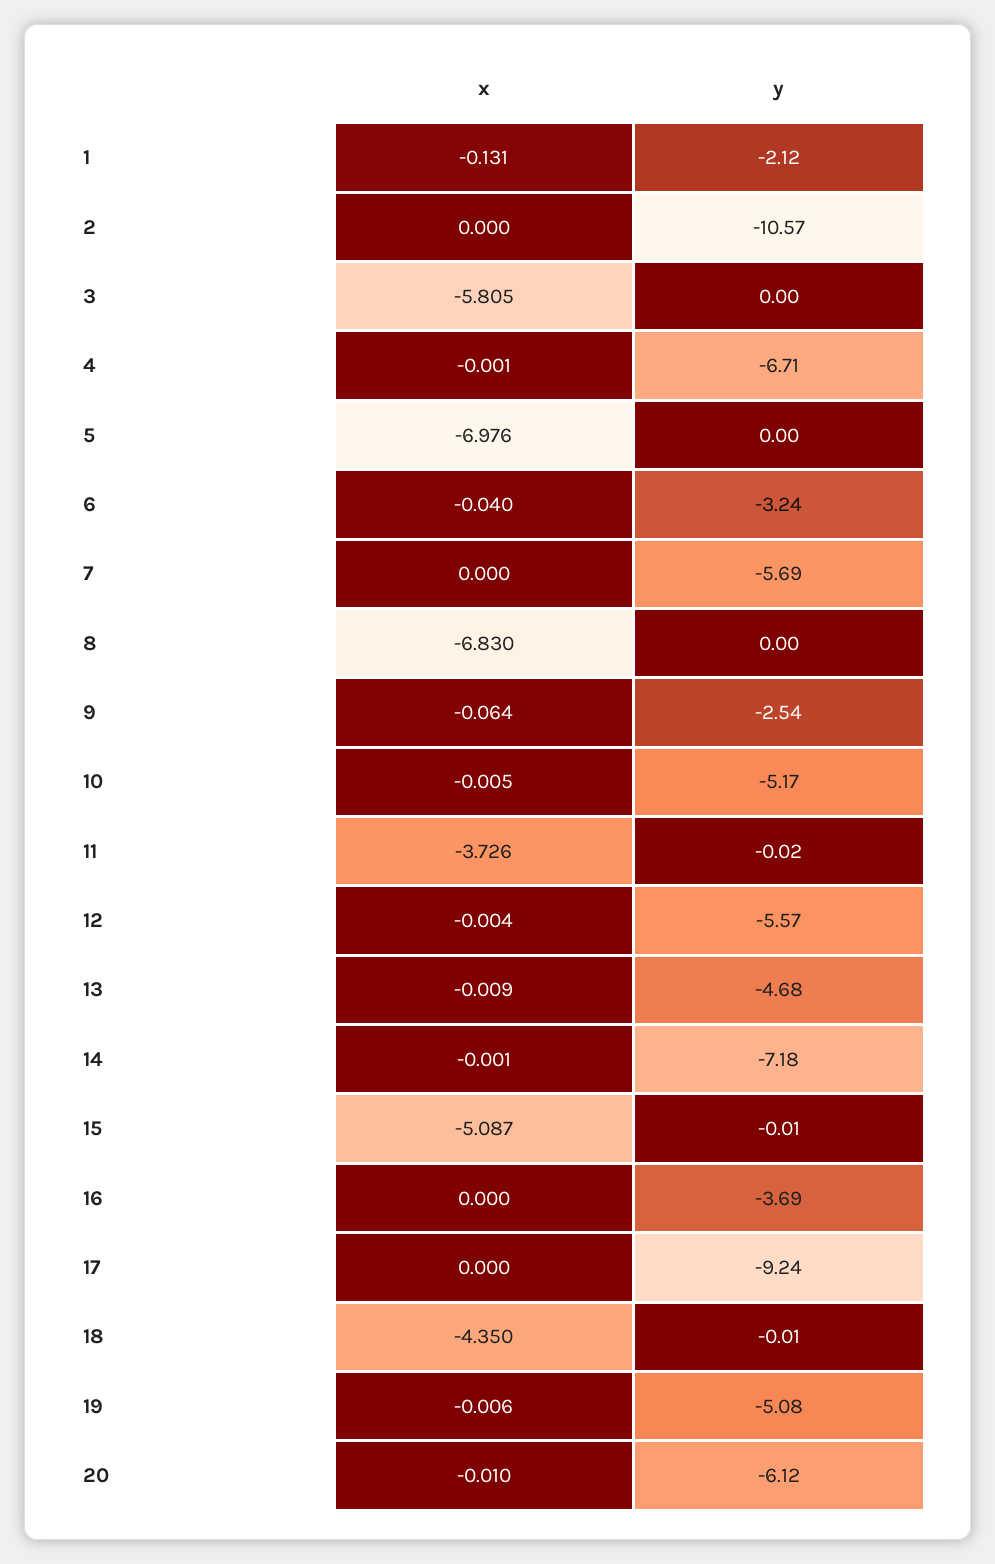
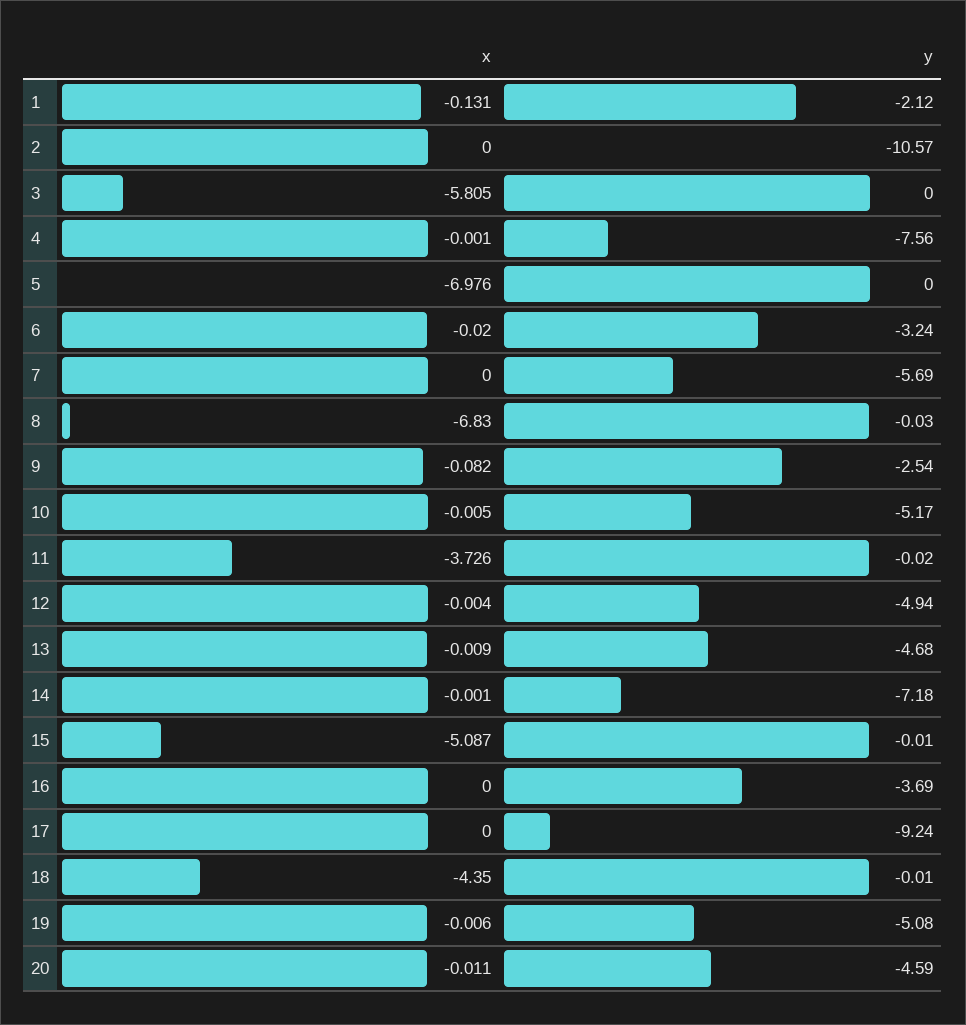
  {
    "x": {
      "1": -0.131,
      "2": 0,
      "3": -5.805,
      "4": -0.001,
      "5": -6.976,
-     "6": -0.04,
+     "6": -0.02,
      "7": 0,
      "8": -6.83,
-     "9": -0.064,
+     "9": -0.082,
      "10": -0.005,
      "11": -3.726,
      "12": -0.004,
      "13": -0.009,
      "14": -0.001,
      "15": -5.087,
      "16": 0,
      "17": 0,
      "18": -4.35,
      "19": -0.006,
-     "20": -0.01
+     "20": -0.011
    },
    "y": {
      "1": -2.12,
      "2": -10.57,
      "3": 0,
-     "4": -6.71,
+     "4": -7.56,
      "5": 0,
      "6": -3.24,
      "7": -5.69,
-     "8": 0,
+     "8": -0.03,
      "9": -2.54,
      "10": -5.17,
      "11": -0.02,
-     "12": -5.57,
+     "12": -4.94,
      "13": -4.68,
      "14": -7.18,
      "15": -0.01,
      "16": -3.69,
      "17": -9.24,
      "18": -0.01,
      "19": -5.08,
-     "20": -6.12
+     "20": -4.59
    }
  }

